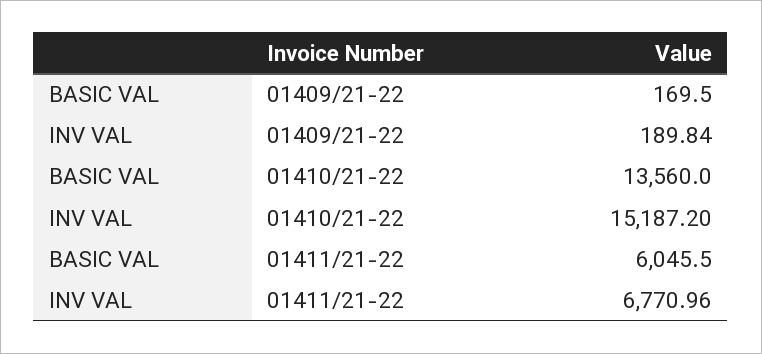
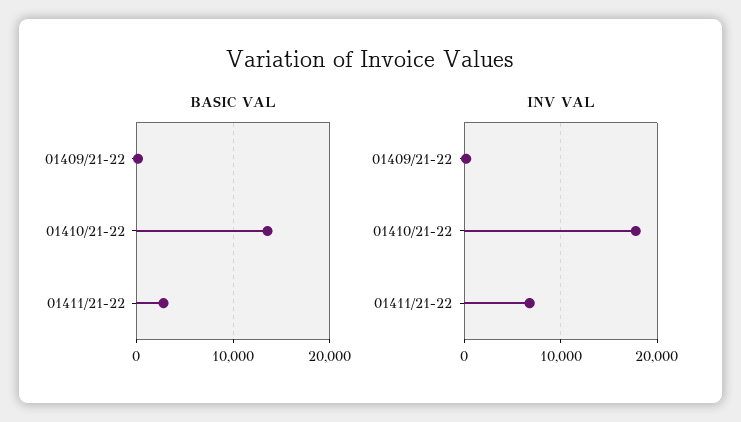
  {
    "BASIC VAL": {
      "01409/21-22": 169.5,
      "01410/21-22": 13560,
-     "01411/21-22": 6045.5
+     "01411/21-22": 3000
    },
    "INV VAL": {
      "01409/21-22": 189.84,
-     "01410/21-22": 15187.2,
+     "01410/21-22": 18000,
      "01411/21-22": 6770.96
    }
  }

